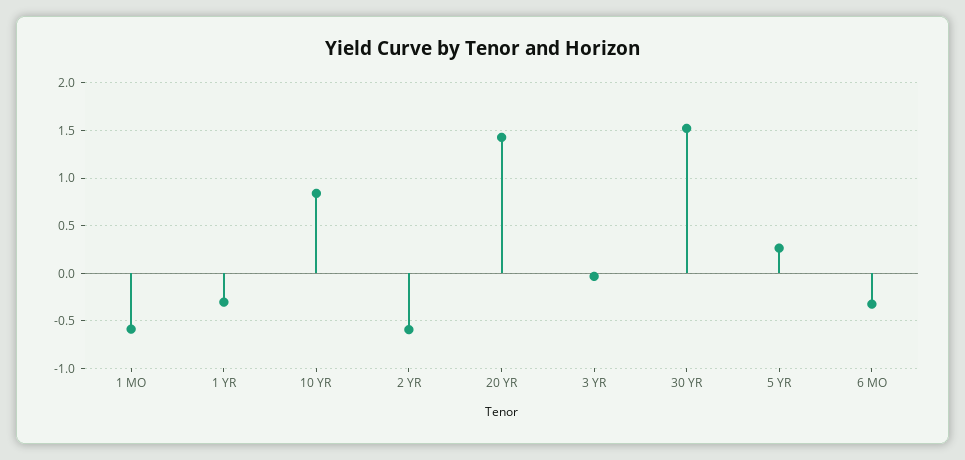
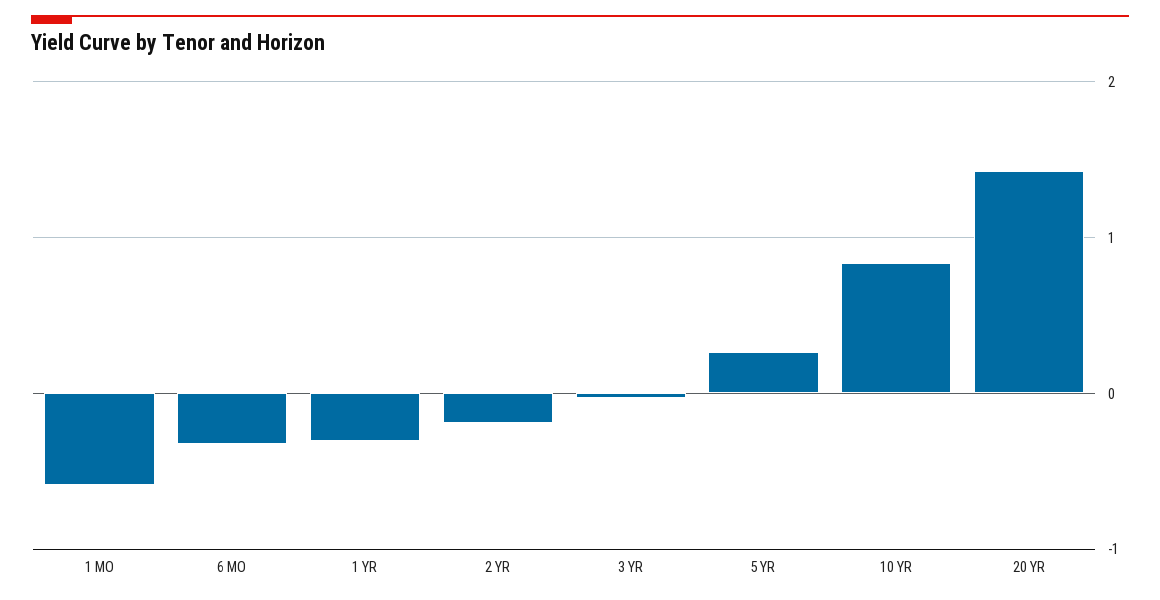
  {
    "1 MO": -0.6,
    "1 YR": -0.3,
    "10 YR": 0.8,
-   "2 YR": -0.6,
+   "2 YR": -0.2,
    "20 YR": 1.4,
    "3 YR": 0,
-   "30 YR": 1.5,
    "5 YR": 0.3,
    "6 MO": -0.3
  }

